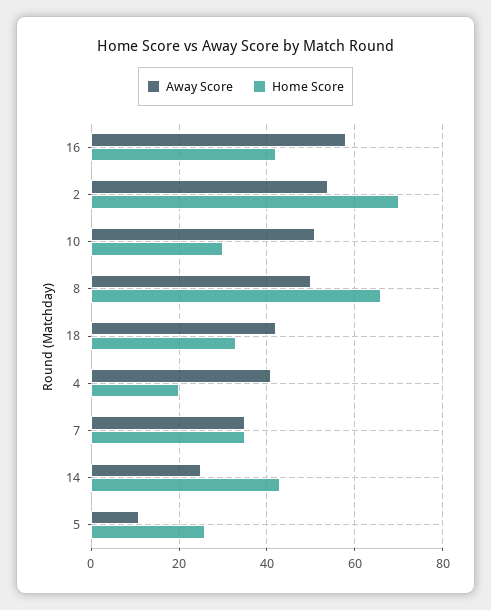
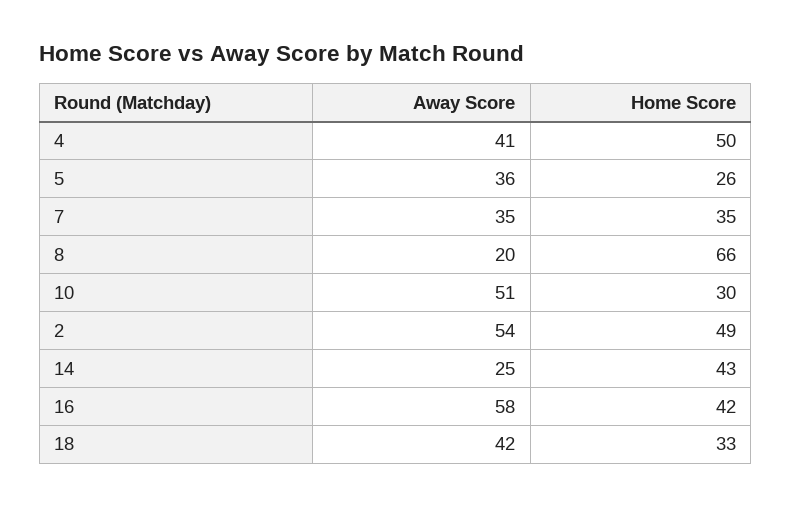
  {
    "Away Score": {
      "16": 58,
      "2": 54,
      "10": 51,
-     "8": 50,
+     "8": 20,
      "18": 42,
      "4": 41,
      "7": 35,
      "14": 25,
-     "5": 10
+     "5": 36
    },
    "Home Score": {
      "16": 42,
-     "2": 70,
+     "2": 49,
      "10": 30,
      "8": 66,
      "18": 33,
-     "4": 20,
+     "4": 50,
      "7": 35,
      "14": 43,
      "5": 26
    }
  }

